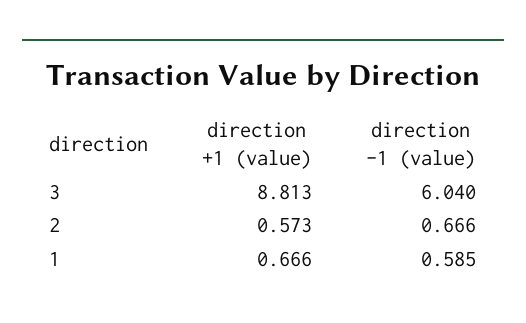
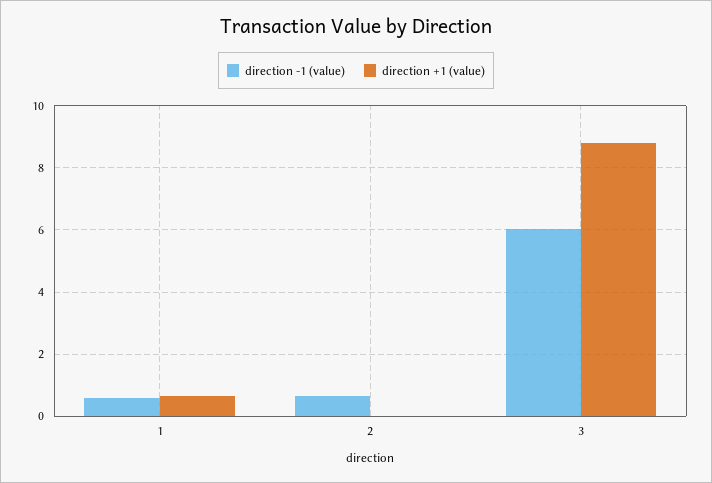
  {
    "direction +1 (value)": {
      "3": 8.813,
-     "2": 0.573,
+     "2": 0,
      "1": 0.666
    },
    "direction -1 (value)": {
      "3": 6.04,
      "2": 0.666,
      "1": 0.585
    }
  }

